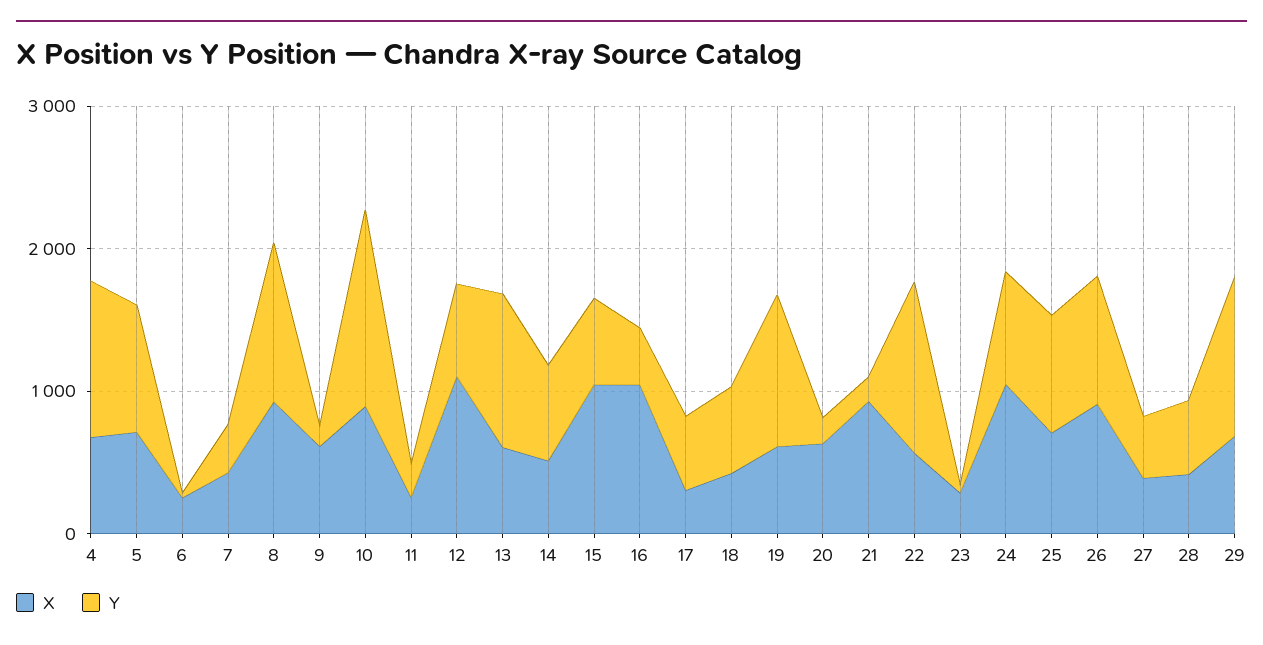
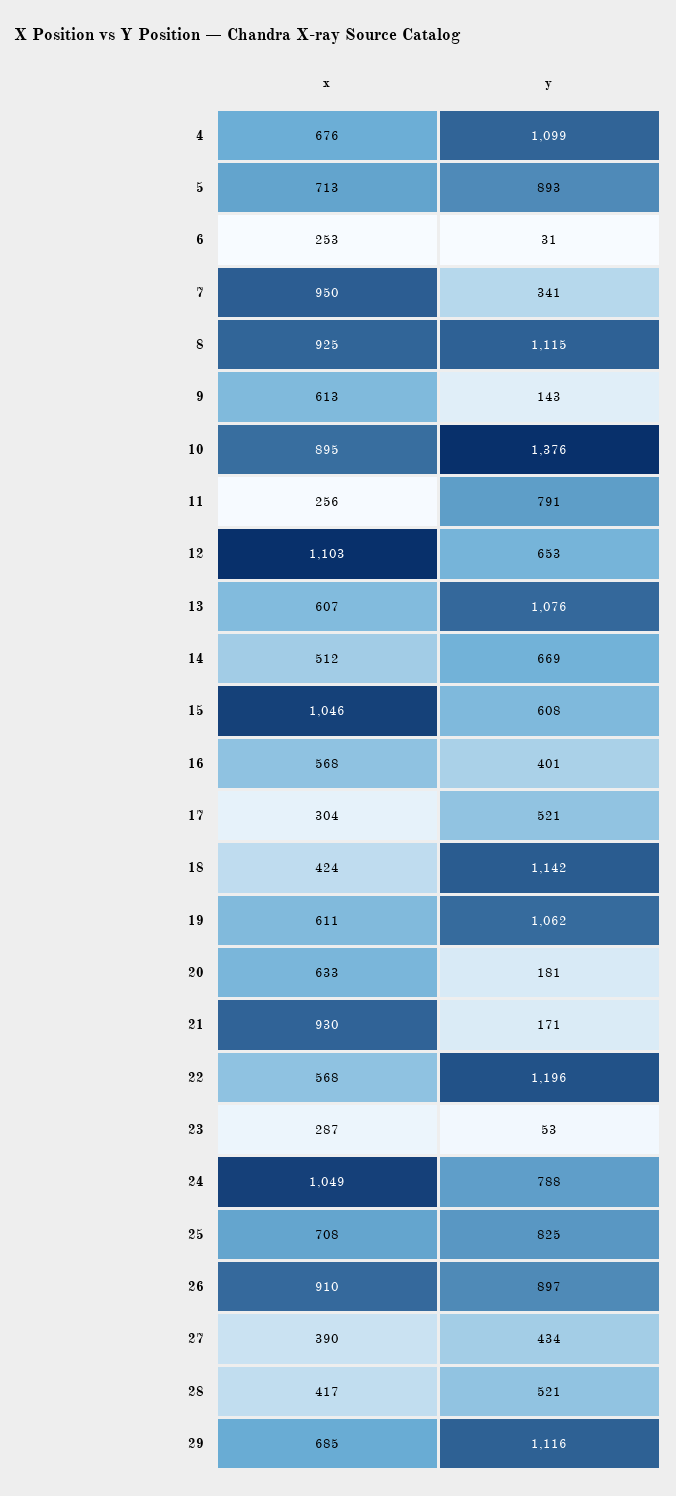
  {
    "X": {
      "4": 676,
      "5": 713,
      "6": 253,
-     "7": 400,
+     "7": 950,
      "8": 925,
      "9": 613,
      "10": 895,
      "11": 256,
      "12": 1103,
      "13": 607,
      "14": 512,
      "15": 1046,
-     "16": 1000,
+     "16": 568,
      "17": 304,
      "18": 424,
      "19": 611,
      "20": 633,
      "21": 930,
      "22": 568,
      "23": 287,
      "24": 1049,
      "25": 708,
      "26": 910,
      "27": 390,
      "28": 417,
      "29": 685
    },
    "Y": {
      "4": 1099,
      "5": 893,
      "6": 31,
      "7": 341,
      "8": 1115,
      "9": 143,
      "10": 1376,
-     "11": 200,
+     "11": 791,
      "12": 653,
      "13": 1076,
      "14": 669,
      "15": 608,
      "16": 401,
      "17": 521,
-     "18": 600,
+     "18": 1142,
      "19": 1062,
      "20": 181,
      "21": 171,
      "22": 1196,
      "23": 53,
      "24": 788,
      "25": 825,
      "26": 897,
      "27": 434,
      "28": 521,
      "29": 1116
    }
  }

